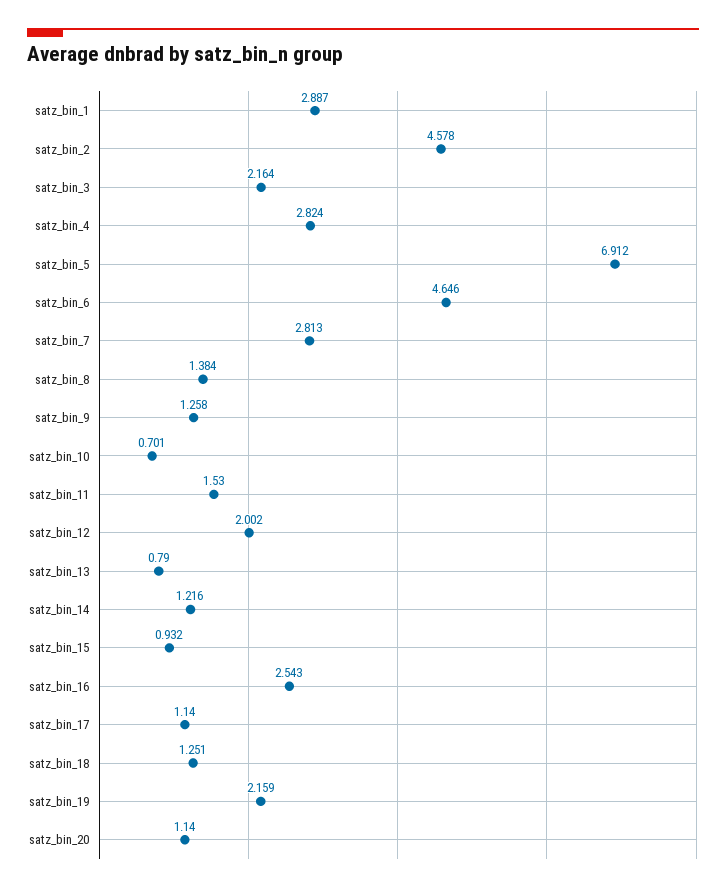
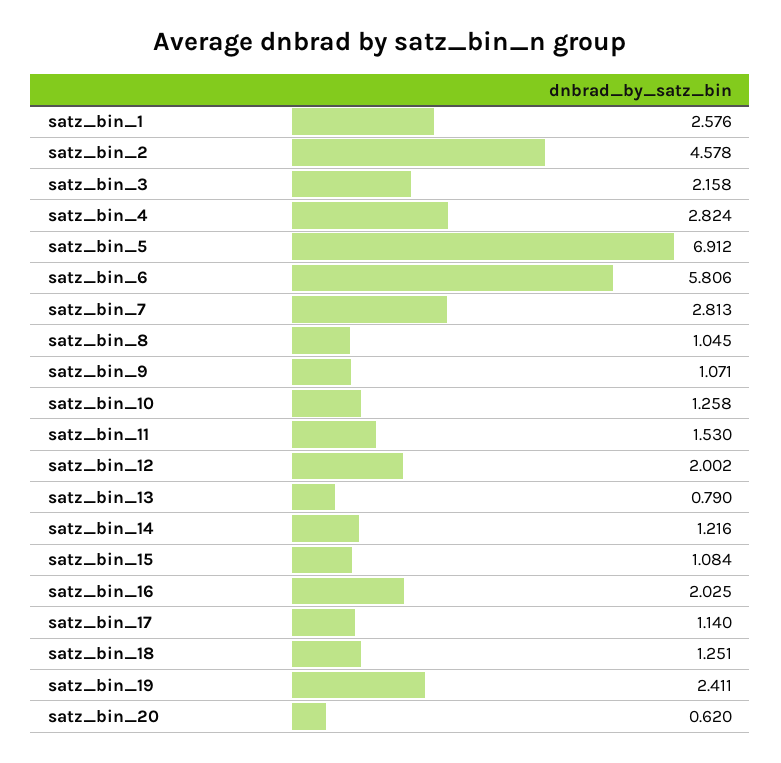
  {
-   "satz_bin_1": 2.887,
+   "satz_bin_1": 2.576,
    "satz_bin_2": 4.578,
-   "satz_bin_3": 2.164,
+   "satz_bin_3": 2.158,
    "satz_bin_4": 2.824,
    "satz_bin_5": 6.912,
-   "satz_bin_6": 4.646,
+   "satz_bin_6": 5.806,
    "satz_bin_7": 2.813,
-   "satz_bin_8": 1.384,
+   "satz_bin_8": 1.045,
-   "satz_bin_9": 1.258,
+   "satz_bin_9": 1.071,
-   "satz_bin_10": 0.701,
+   "satz_bin_10": 1.258,
    "satz_bin_11": 1.53,
    "satz_bin_12": 2.002,
    "satz_bin_13": 0.79,
    "satz_bin_14": 1.216,
-   "satz_bin_15": 0.932,
+   "satz_bin_15": 1.084,
-   "satz_bin_16": 2.543,
+   "satz_bin_16": 2.025,
    "satz_bin_17": 1.14,
    "satz_bin_18": 1.251,
-   "satz_bin_19": 2.159,
+   "satz_bin_19": 2.411,
-   "satz_bin_20": 1.14
+   "satz_bin_20": 0.62
  }

